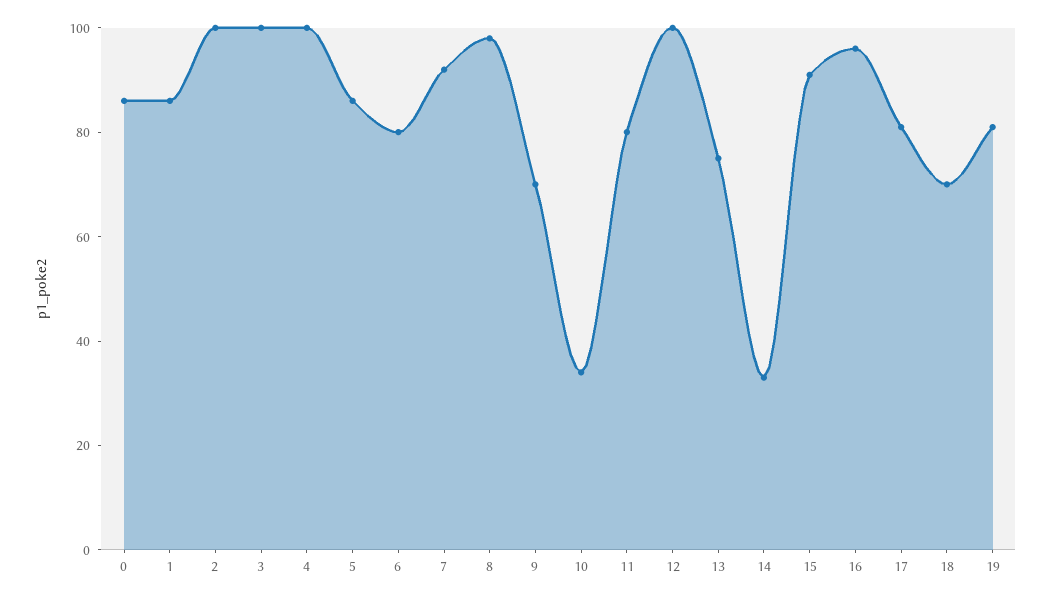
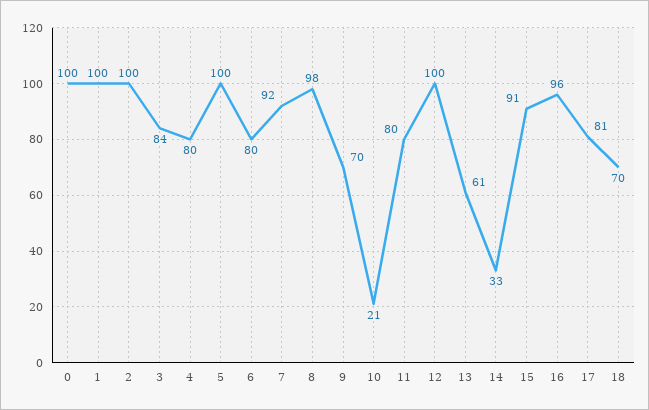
  {
-   "0": 85,
+   "0": 100,
-   "1": 85,
+   "1": 100,
    "2": 100,
-   "3": 100,
+   "3": 84,
-   "4": 100,
+   "4": 80,
-   "5": 85,
+   "5": 100,
    "6": 80,
    "7": 92,
    "8": 98,
    "9": 70,
-   "10": 35,
+   "10": 21,
    "11": 80,
    "12": 100,
-   "13": 75,
+   "13": 61,
    "14": 33,
    "15": 91,
    "16": 96,
    "17": 81,
-   "18": 70,
+   "18": 70
-   "19": 80
  }

